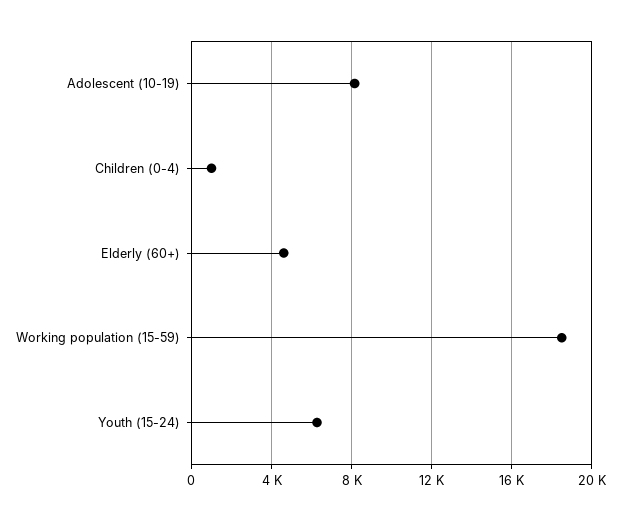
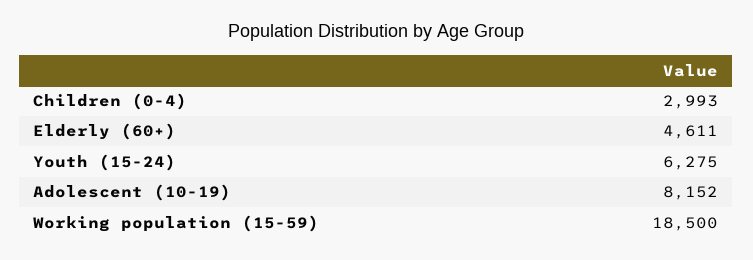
  {
    "Adolescent (10-19)": 8152,
-   "Children (0-4)": 1000,
+   "Children (0-4)": 2993,
    "Elderly (60+)": 4611,
    "Working population (15-59)": 18500,
    "Youth (15-24)": 6275
  }

